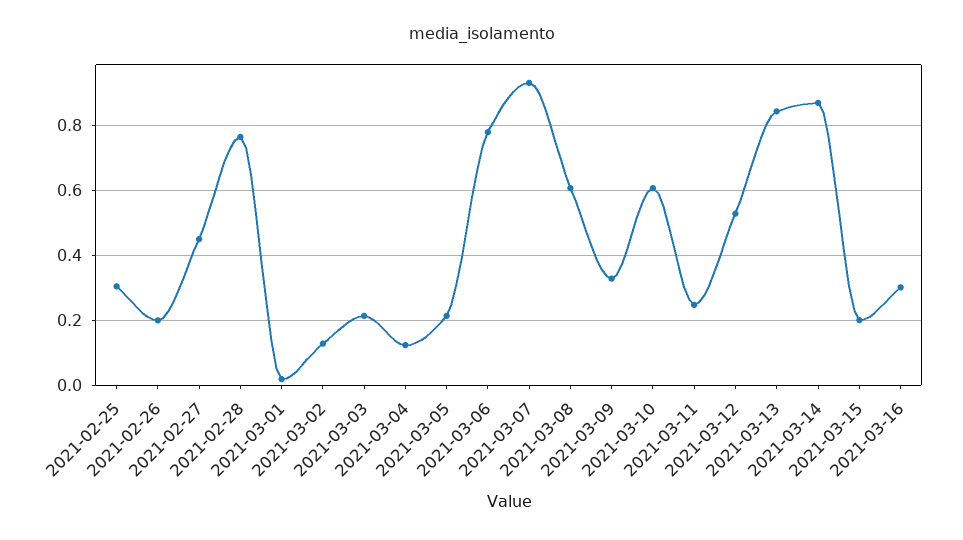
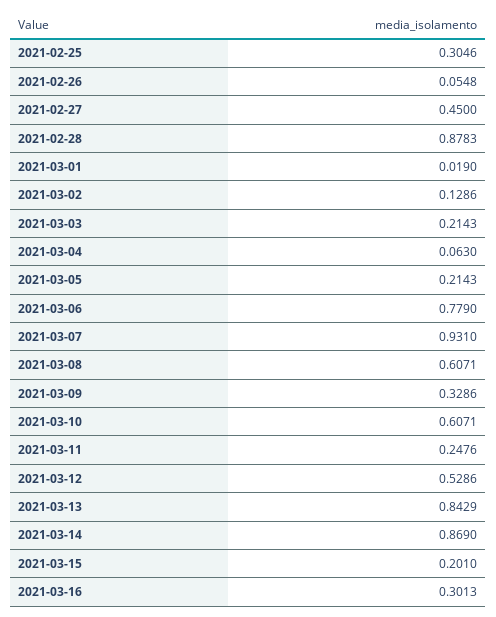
  {
    "2021-02-25": 0.3046,
-   "2021-02-26": 0.2,
+   "2021-02-26": 0.0548,
    "2021-02-27": 0.45,
-   "2021-02-28": 0.76,
+   "2021-02-28": 0.8783,
    "2021-03-01": 0.019,
    "2021-03-02": 0.1286,
    "2021-03-03": 0.2143,
-   "2021-03-04": 0.12,
+   "2021-03-04": 0.063,
    "2021-03-05": 0.2143,
    "2021-03-06": 0.779,
    "2021-03-07": 0.931,
    "2021-03-08": 0.6071,
    "2021-03-09": 0.3286,
    "2021-03-10": 0.6071,
    "2021-03-11": 0.2476,
    "2021-03-12": 0.5286,
    "2021-03-13": 0.8429,
    "2021-03-14": 0.869,
    "2021-03-15": 0.201,
    "2021-03-16": 0.3013
  }

